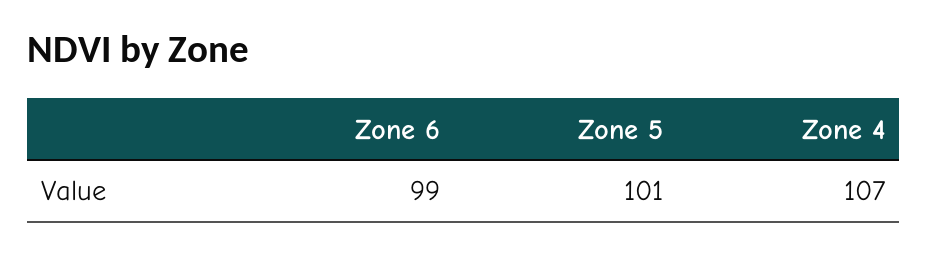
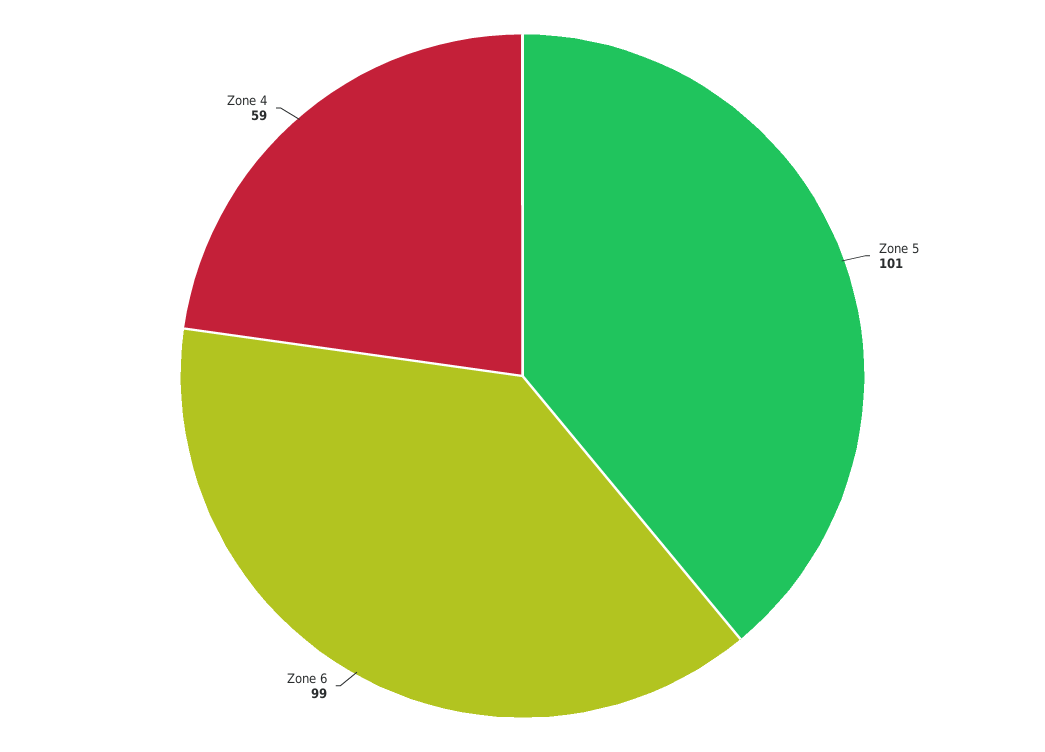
  {
    "Zone 6": 99,
    "Zone 5": 101,
-   "Zone 4": 107
+   "Zone 4": 59
  }

